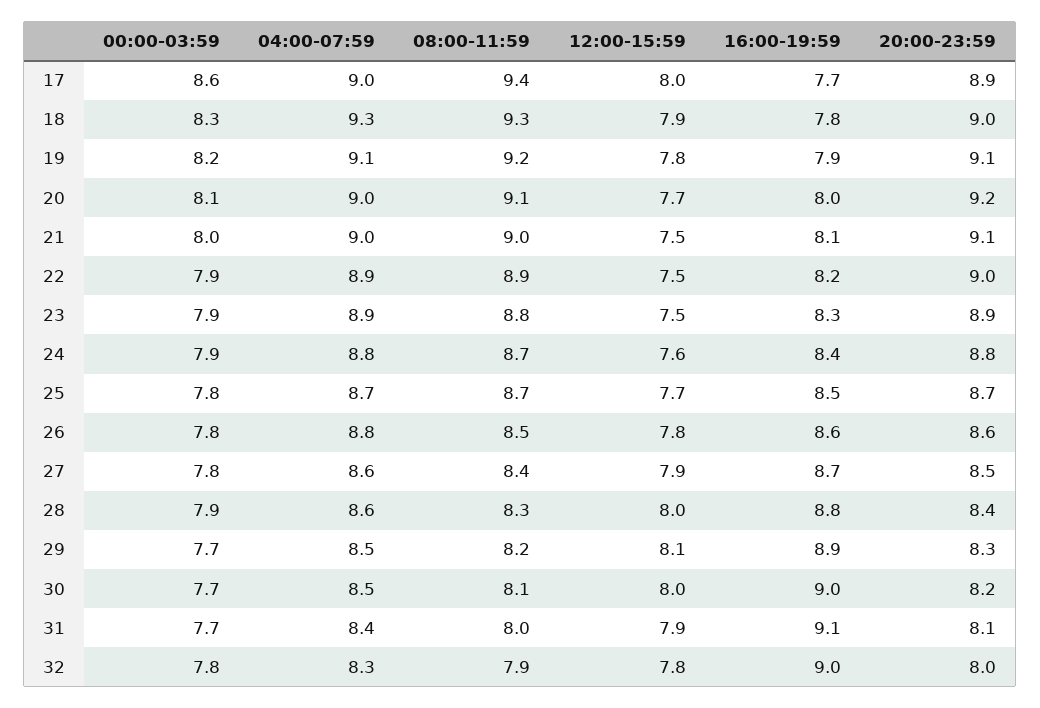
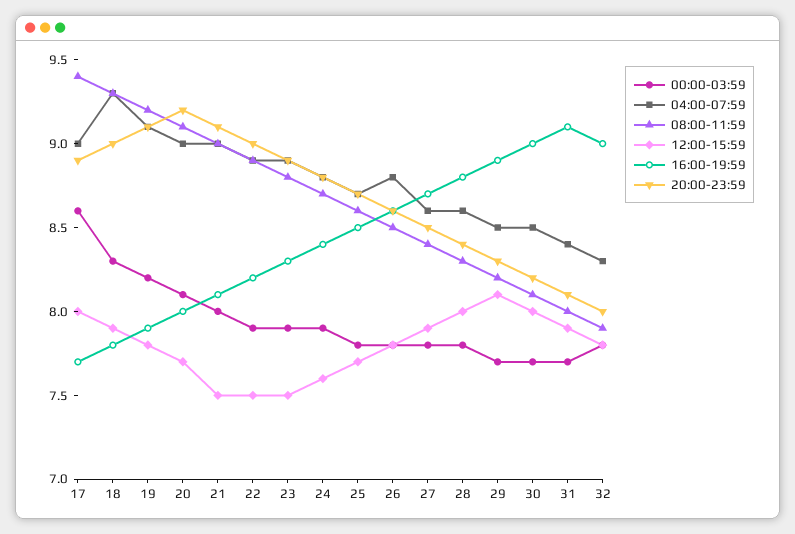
  {
    "00:00-03:59": {
      "17": 8.6,
      "18": 8.3,
      "19": 8.2,
      "20": 8.1,
      "21": 8,
      "22": 7.9,
      "23": 7.9,
      "24": 7.9,
      "25": 7.8,
      "26": 7.8,
      "27": 7.8,
-     "28": 7.9,
+     "28": 7.8,
      "29": 7.7,
      "30": 7.7,
      "31": 7.7,
      "32": 7.8
    },
    "04:00-07:59": {
      "17": 9,
      "18": 9.3,
      "19": 9.1,
      "20": 9,
      "21": 9,
      "22": 8.9,
      "23": 8.9,
      "24": 8.8,
      "25": 8.7,
      "26": 8.8,
      "27": 8.6,
      "28": 8.6,
      "29": 8.5,
      "30": 8.5,
      "31": 8.4,
      "32": 8.3
    },
    "08:00-11:59": {
      "17": 9.4,
      "18": 9.3,
      "19": 9.2,
      "20": 9.1,
      "21": 9,
      "22": 8.9,
      "23": 8.8,
      "24": 8.7,
-     "25": 8.7,
+     "25": 8.6,
      "26": 8.5,
      "27": 8.4,
      "28": 8.3,
      "29": 8.2,
      "30": 8.1,
      "31": 8,
      "32": 7.9
    },
    "12:00-15:59": {
      "17": 8,
      "18": 7.9,
      "19": 7.8,
      "20": 7.7,
      "21": 7.5,
      "22": 7.5,
      "23": 7.5,
      "24": 7.6,
      "25": 7.7,
      "26": 7.8,
      "27": 7.9,
      "28": 8,
      "29": 8.1,
      "30": 8,
      "31": 7.9,
      "32": 7.8
    },
    "16:00-19:59": {
      "17": 7.7,
      "18": 7.8,
      "19": 7.9,
      "20": 8,
      "21": 8.1,
      "22": 8.2,
      "23": 8.3,
      "24": 8.4,
      "25": 8.5,
      "26": 8.6,
      "27": 8.7,
      "28": 8.8,
      "29": 8.9,
      "30": 9,
      "31": 9.1,
      "32": 9
    },
    "20:00-23:59": {
      "17": 8.9,
      "18": 9,
      "19": 9.1,
      "20": 9.2,
      "21": 9.1,
      "22": 9,
      "23": 8.9,
      "24": 8.8,
      "25": 8.7,
      "26": 8.6,
      "27": 8.5,
      "28": 8.4,
      "29": 8.3,
      "30": 8.2,
      "31": 8.1,
      "32": 8
    }
  }

